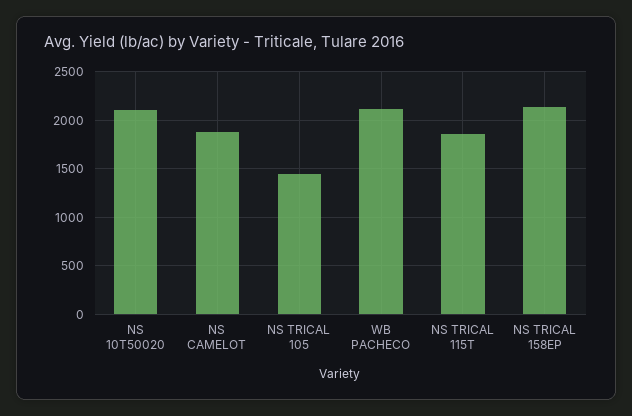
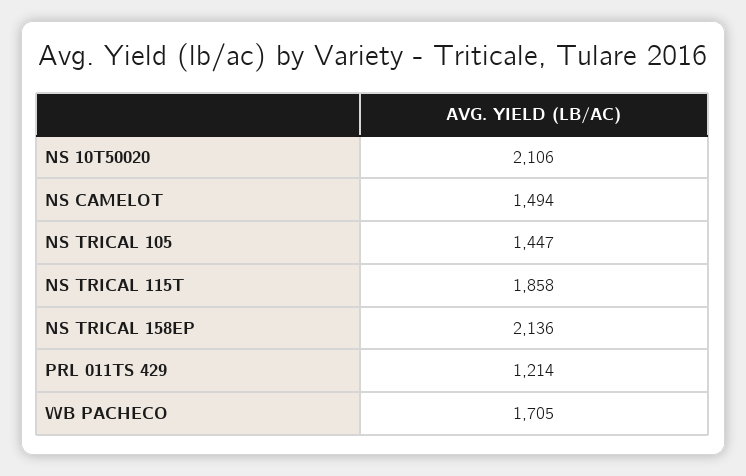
  {
    "NS 10T50020": 2106,
-   "NS CAMELOT": 1900,
+   "NS CAMELOT": 1494,
    "NS TRICAL 105": 1447,
-   "WB PACHECO": 2100,
+   "WB PACHECO": 1705,
    "NS TRICAL 115T": 1858,
-   "NS TRICAL 158EP": 2136
+   "NS TRICAL 158EP": 2136,
+   "PRL 011TS 429": 1214
  }

